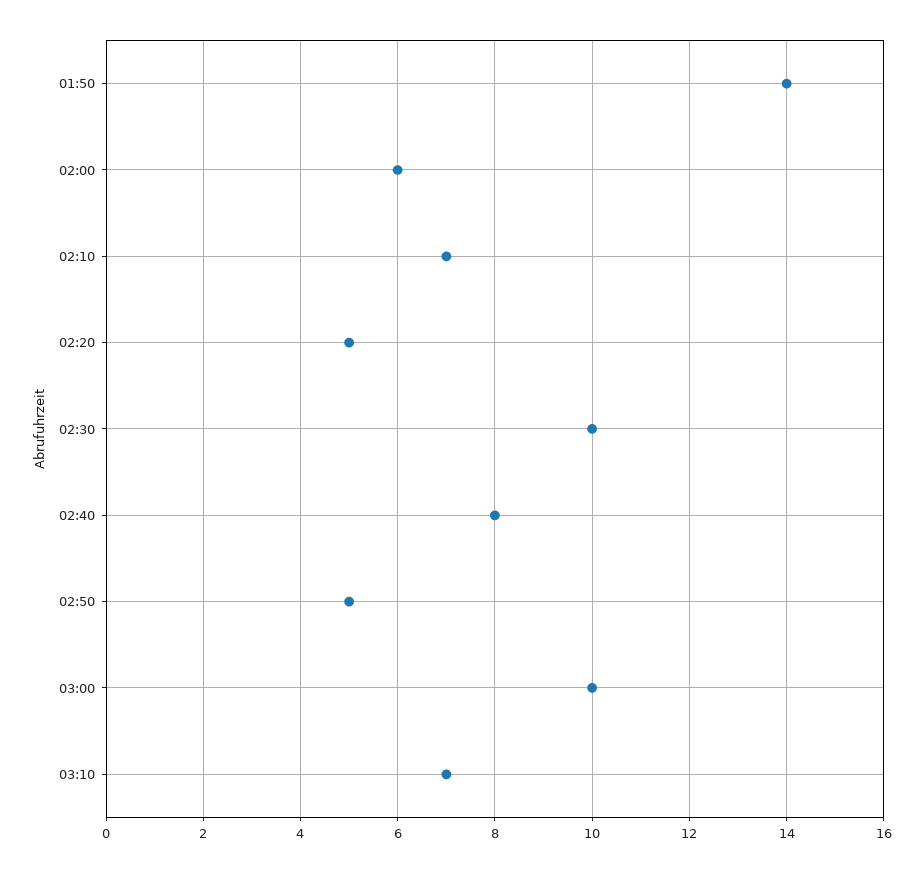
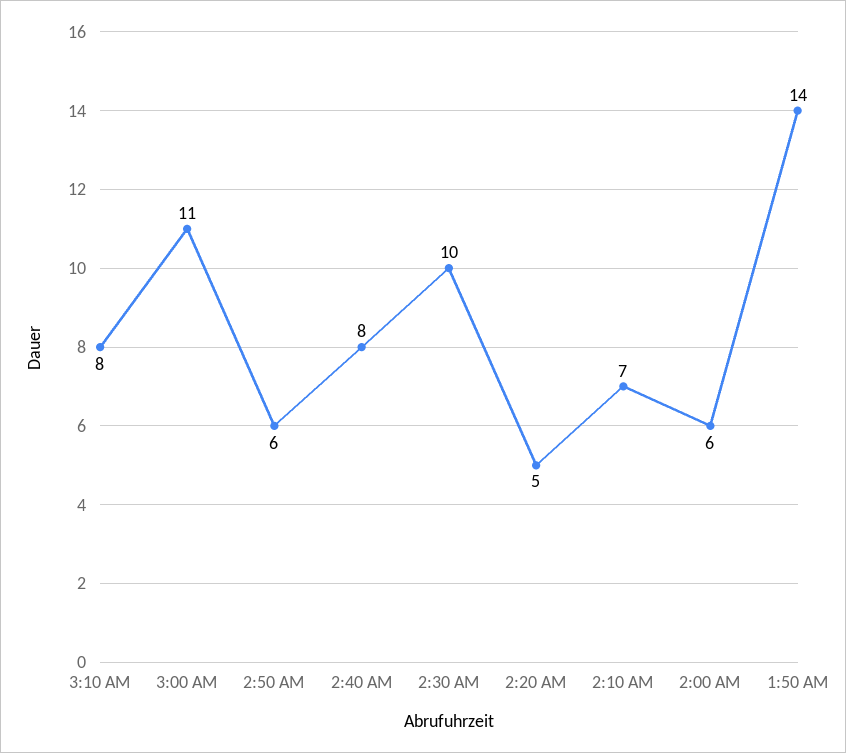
  {
    "01:50": 14,
    "02:00": 6,
    "02:10": 7,
    "02:20": 5,
    "02:30": 10,
    "02:40": 8,
-   "02:50": 5,
+   "02:50": 6,
-   "03:00": 10,
+   "03:00": 11,
-   "03:10": 7
+   "03:10": 8
  }

